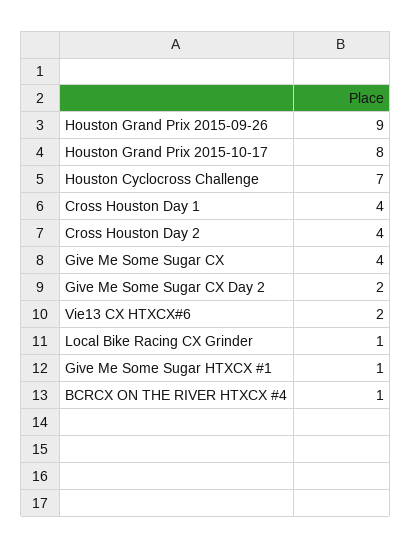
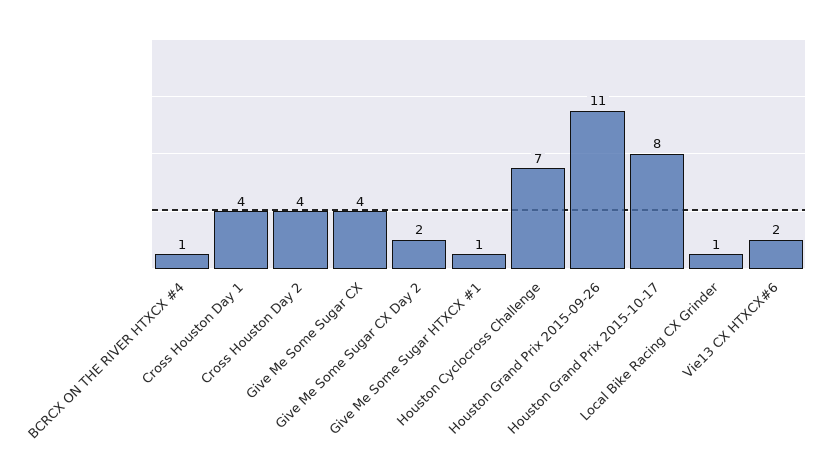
  {
-   "Houston Grand Prix 2015-09-26": 9,
+   "Houston Grand Prix 2015-09-26": 11,
    "Houston Grand Prix 2015-10-17": 8,
    "Houston Cyclocross Challenge": 7,
    "Cross Houston Day 1": 4,
    "Cross Houston Day 2": 4,
    "Give Me Some Sugar CX": 4,
    "Give Me Some Sugar CX Day 2": 2,
    "Vie13 CX HTXCX#6": 2,
    "Local Bike Racing CX Grinder": 1,
    "Give Me Some Sugar HTXCX #1": 1,
    "BCRCX ON THE RIVER HTXCX #4": 1
  }

